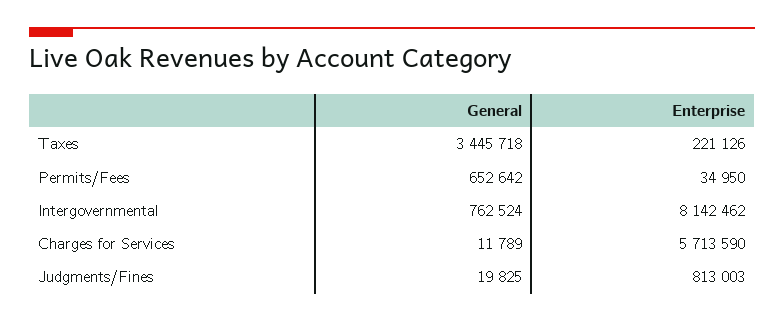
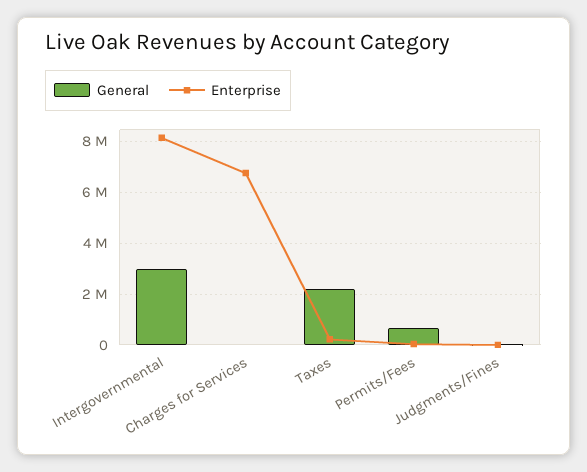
  {
    "General": {
-     "Taxes": 3445718,
+     "Taxes": 2250000,
      "Permits/Fees": 652642,
-     "Intergovernmental": 762524,
+     "Intergovernmental": 3000000,
      "Charges for Services": 11789,
      "Judgments/Fines": 19825
    },
    "Enterprise": {
      "Taxes": 221126,
      "Permits/Fees": 34950,
      "Intergovernmental": 8142462,
-     "Charges for Services": 5713590,
+     "Charges for Services": 6750000,
-     "Judgments/Fines": 813003
+     "Judgments/Fines": 0
    }
  }

